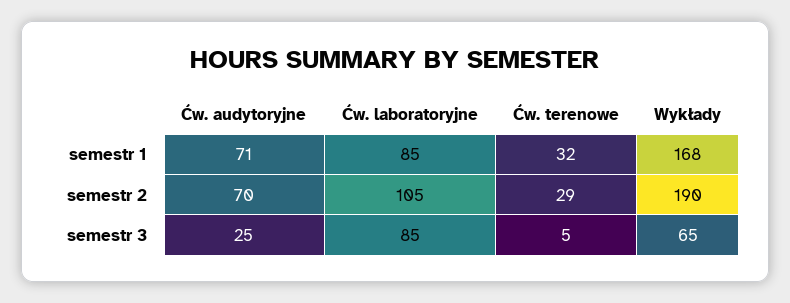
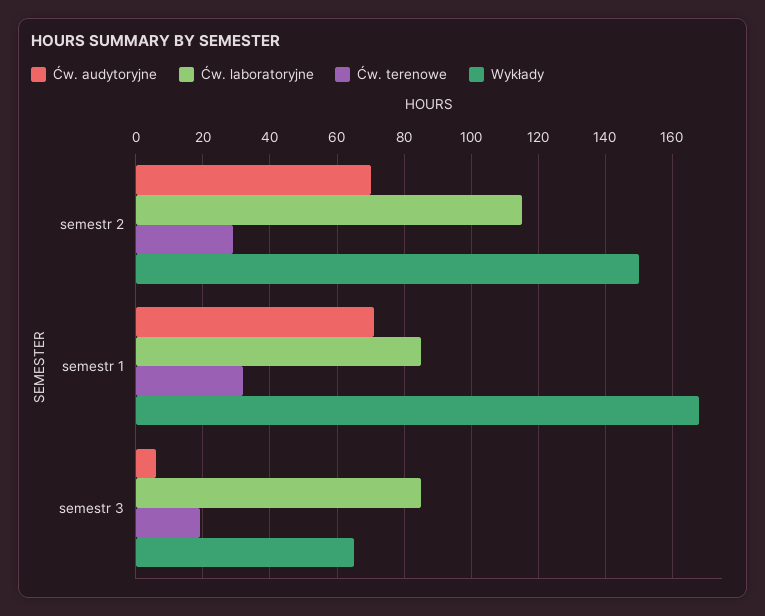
  {
    "Ćw. audytoryjne": {
      "semestr 1": 71,
      "semestr 2": 70,
-     "semestr 3": 25
+     "semestr 3": 5
    },
    "Ćw. laboratoryjne": {
      "semestr 1": 85,
-     "semestr 2": 105,
+     "semestr 2": 115,
      "semestr 3": 85
    },
    "Ćw. terenowe": {
      "semestr 1": 32,
      "semestr 2": 29,
-     "semestr 3": 5
+     "semestr 3": 20
    },
    "Wykłady": {
      "semestr 1": 168,
-     "semestr 2": 190,
+     "semestr 2": 150,
      "semestr 3": 65
    }
  }

